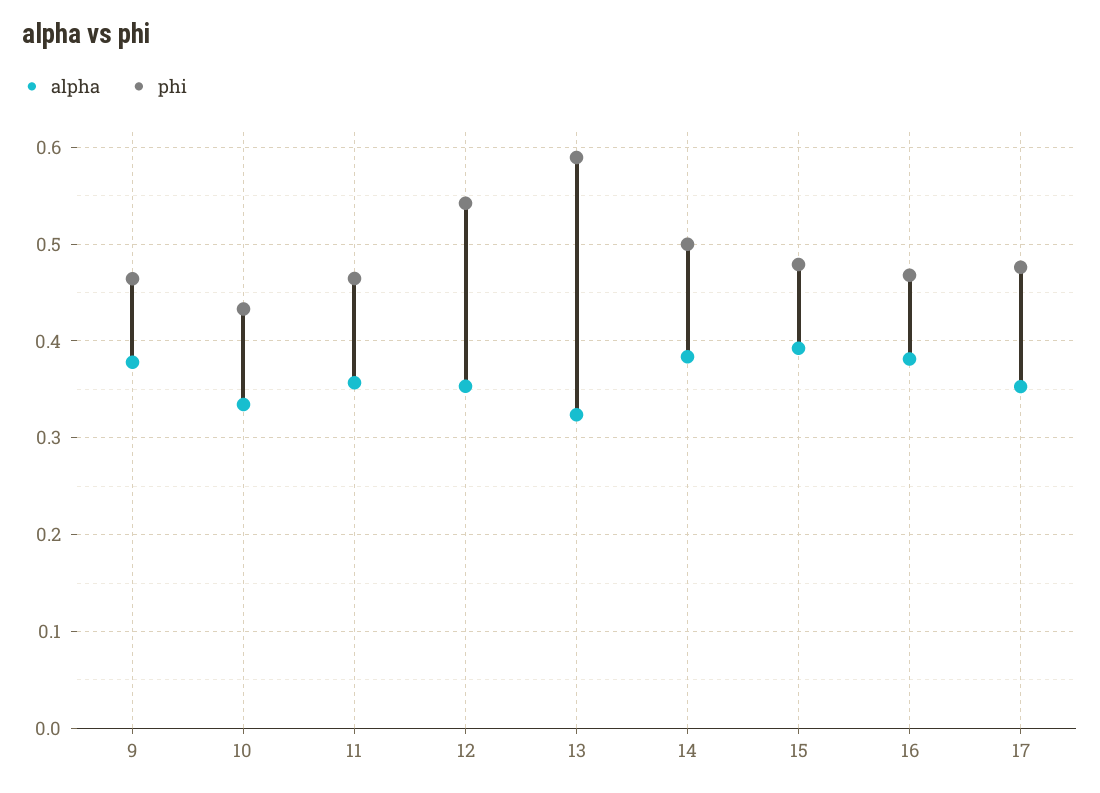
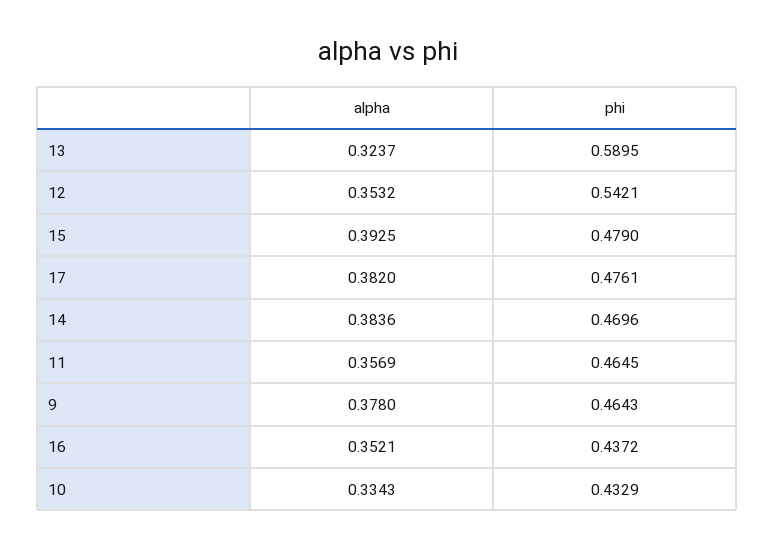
  {
    "alpha": {
      "9": 0.378,
      "10": 0.3343,
      "11": 0.3569,
      "12": 0.3532,
      "13": 0.3237,
      "14": 0.3836,
      "15": 0.3925,
-     "16": 0.38,
+     "16": 0.3521,
-     "17": 0.35
+     "17": 0.382
    },
    "phi": {
      "9": 0.4643,
      "10": 0.4329,
      "11": 0.4645,
      "12": 0.5421,
      "13": 0.5895,
-     "14": 0.5,
+     "14": 0.4696,
      "15": 0.479,
-     "16": 0.47,
+     "16": 0.4372,
      "17": 0.4761
    }
  }

